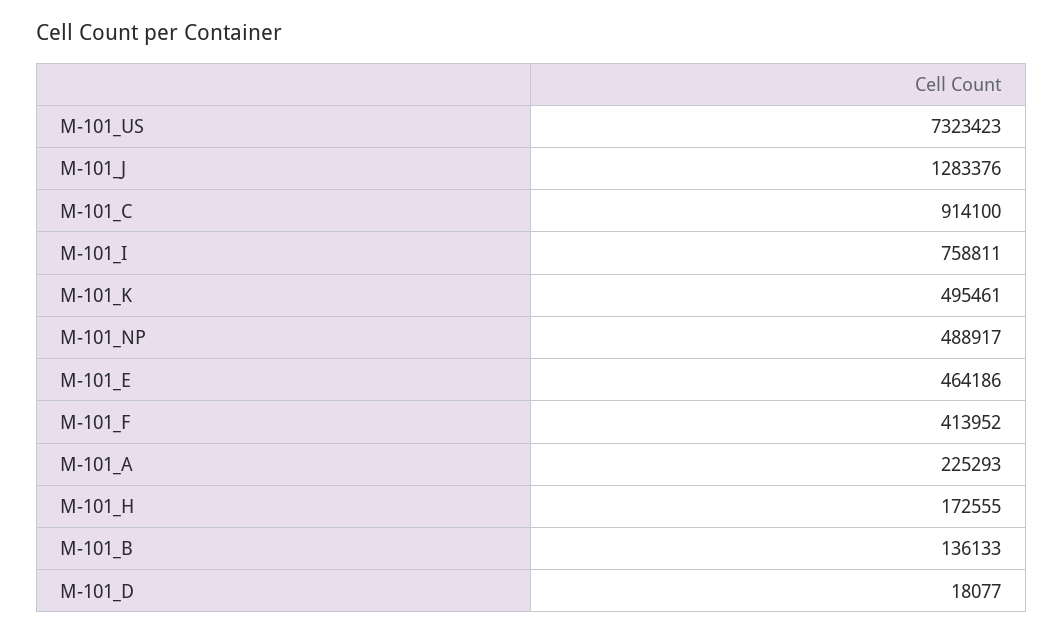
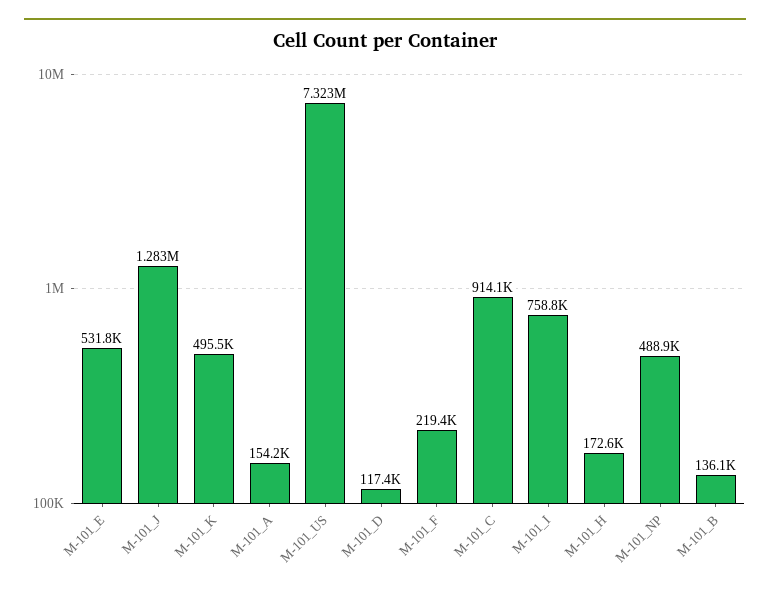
  {
    "M-101_US": 7323423,
    "M-101_J": 1283376,
    "M-101_C": 914100,
    "M-101_I": 758811,
    "M-101_K": 495461,
    "M-101_NP": 488917,
-   "M-101_E": 464186,
+   "M-101_E": 531800,
-   "M-101_F": 413952,
+   "M-101_F": 219400,
-   "M-101_A": 225293,
+   "M-101_A": 154200,
    "M-101_H": 172555,
    "M-101_B": 136133,
-   "M-101_D": 18077
+   "M-101_D": 117400
  }

